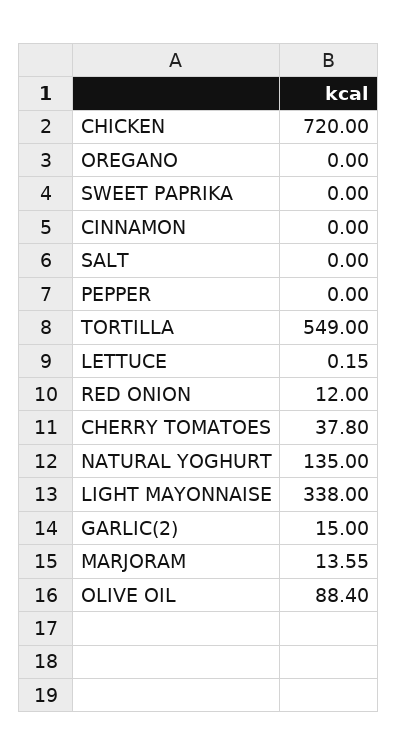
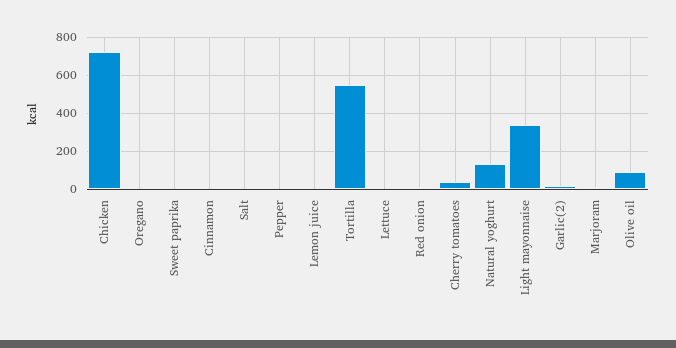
  {
    "CHICKEN": 720,
    "OREGANO": 0,
    "SWEET PAPRIKA": 0,
    "CINNAMON": 0,
    "SALT": 0,
    "PEPPER": 0,
    "TORTILLA": 549,
    "LETTUCE": 0.15,
    "RED ONION": 12,
    "CHERRY TOMATOES": 37.8,
    "NATURAL YOGHURT": 135,
    "LIGHT MAYONNAISE": 338,
    "GARLIC(2)": 15,
    "MARJORAM": 13.55,
-   "OLIVE OIL": 88.4
+   "OLIVE OIL": 88.4,
+   "Lemon juice": 0
  }

